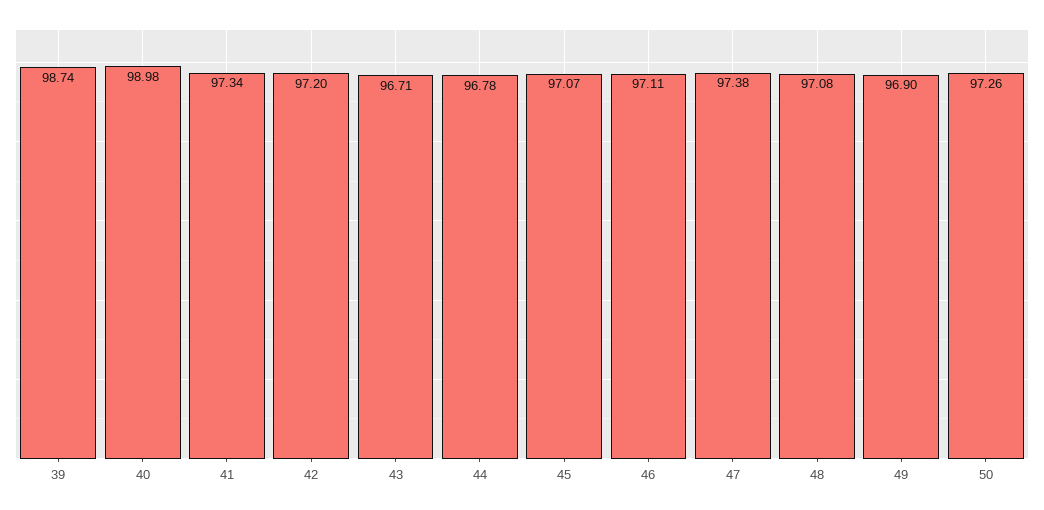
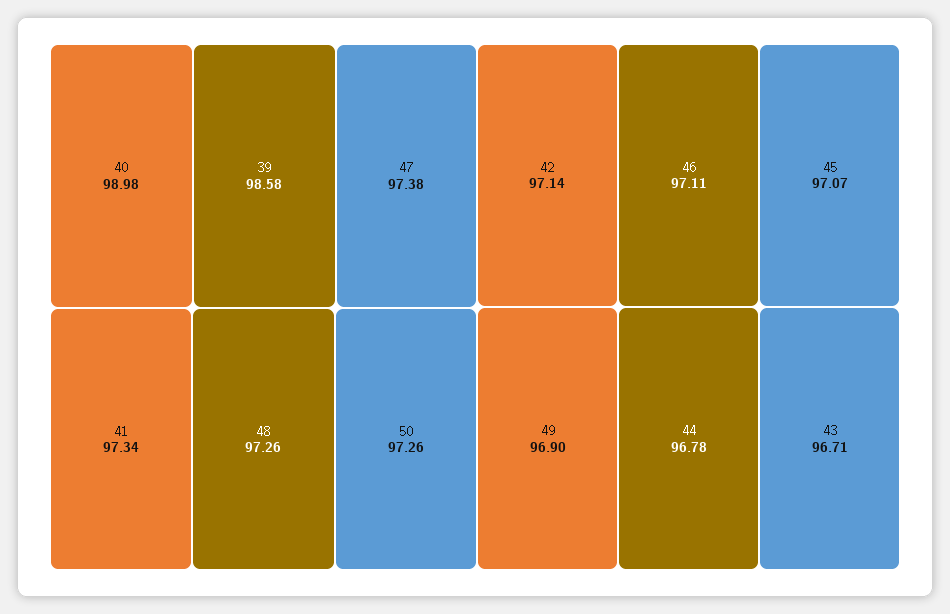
  {
-   "39": 98.74,
+   "39": 98.58,
    "40": 98.98,
    "41": 97.34,
-   "42": 97.2,
+   "42": 97.14,
    "43": 96.71,
    "44": 96.78,
    "45": 97.07,
    "46": 97.11,
    "47": 97.38,
-   "48": 97.08,
+   "48": 97.26,
    "49": 96.9,
    "50": 97.26
  }

